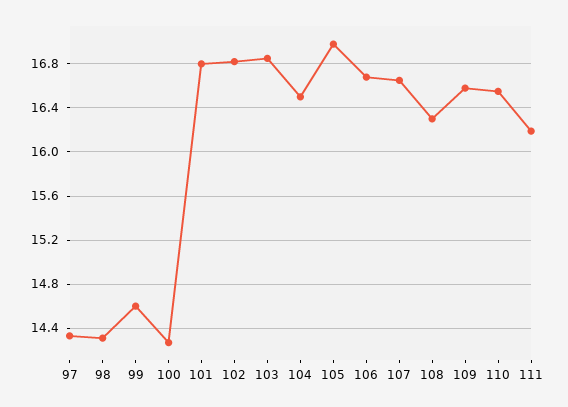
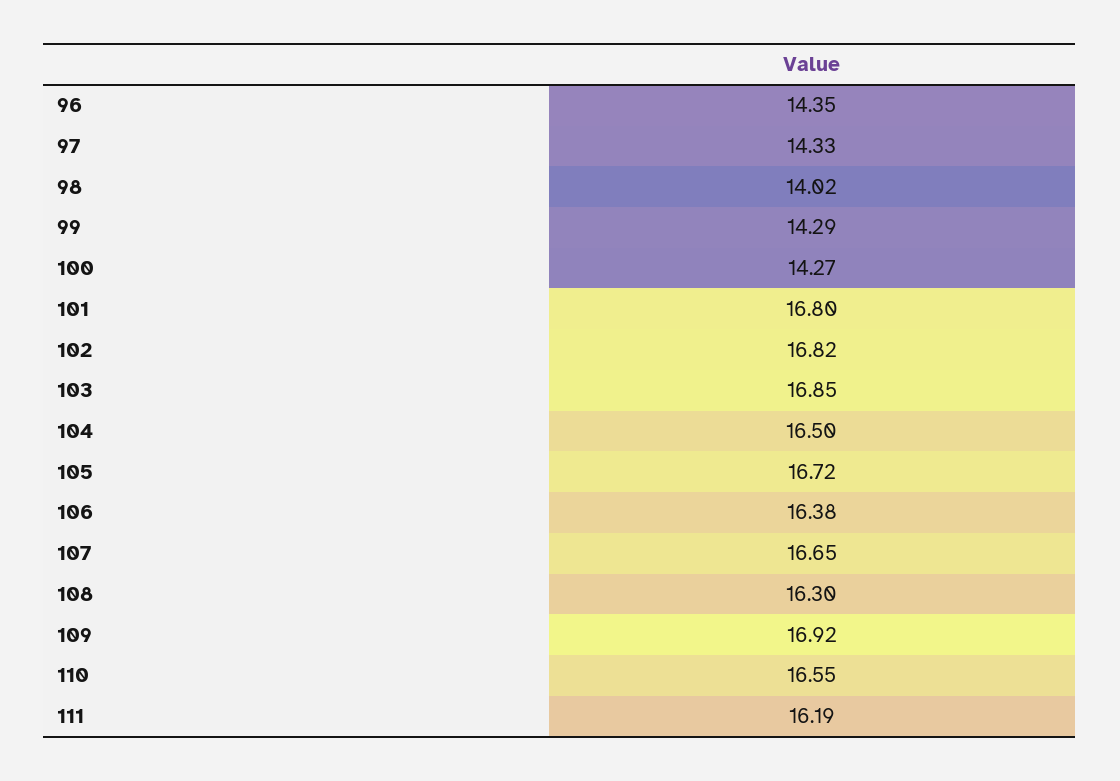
  {
    "97": 14.33,
-   "98": 14.3,
+   "98": 14.02,
-   "99": 14.6,
+   "99": 14.29,
    "100": 14.27,
    "101": 16.8,
    "102": 16.82,
    "103": 16.85,
    "104": 16.5,
-   "105": 17,
+   "105": 16.72,
-   "106": 16.7,
+   "106": 16.38,
    "107": 16.65,
    "108": 16.3,
-   "109": 16.6,
+   "109": 16.92,
    "110": 16.55,
-   "111": 16.19
+   "111": 16.19,
+   "96": 14.35
  }

